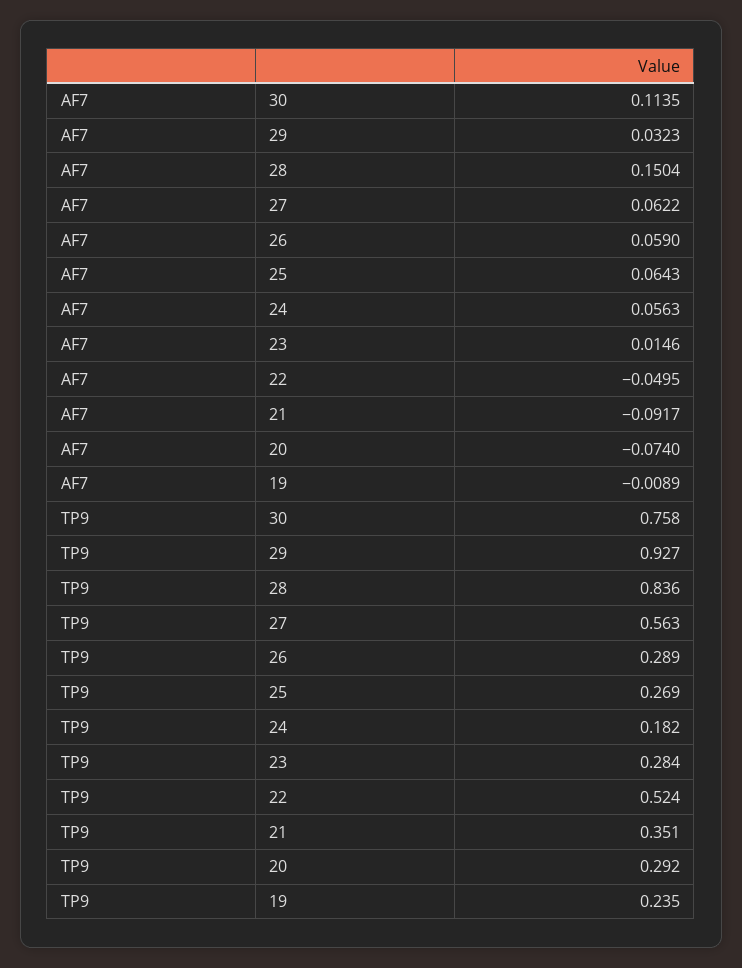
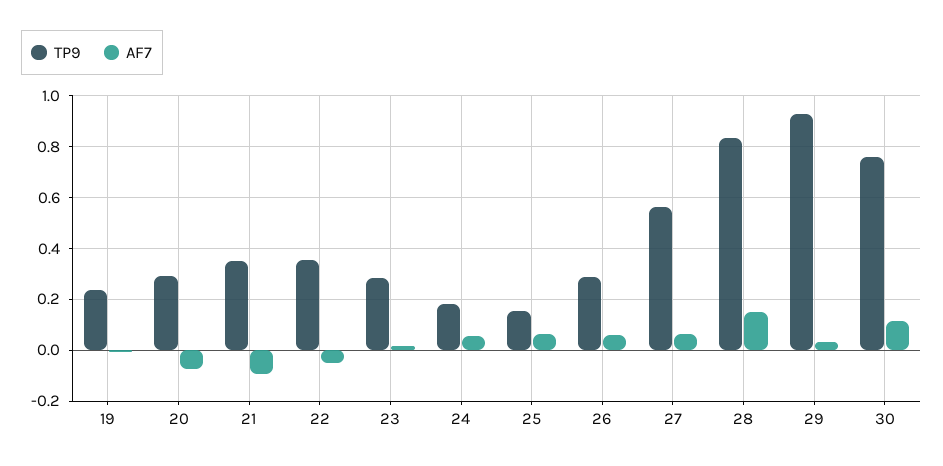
  {
    "AF7": {
      "30": 0.1135,
      "29": 0.0323,
      "28": 0.1504,
      "27": 0.0622,
      "26": 0.059,
      "25": 0.0643,
      "24": 0.0563,
      "23": 0.0146,
      "22": -0.0495,
      "21": -0.0917,
      "20": -0.074,
      "19": -0.0089
    },
    "TP9": {
      "30": 0.758,
      "29": 0.927,
      "28": 0.836,
      "27": 0.563,
      "26": 0.289,
-     "25": 0.269,
+     "25": 0.15,
      "24": 0.182,
      "23": 0.284,
-     "22": 0.524,
+     "22": 0.35,
      "21": 0.351,
      "20": 0.292,
      "19": 0.235
    }
  }

